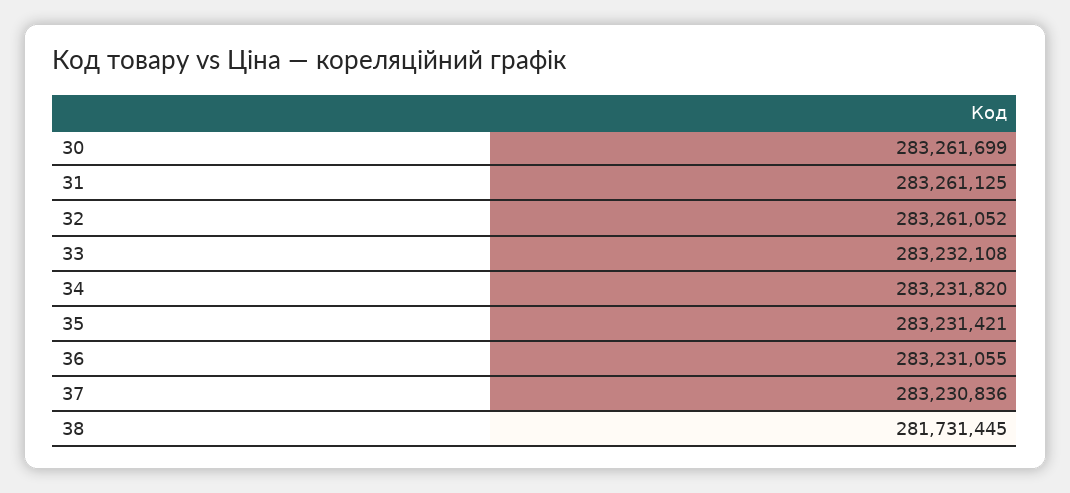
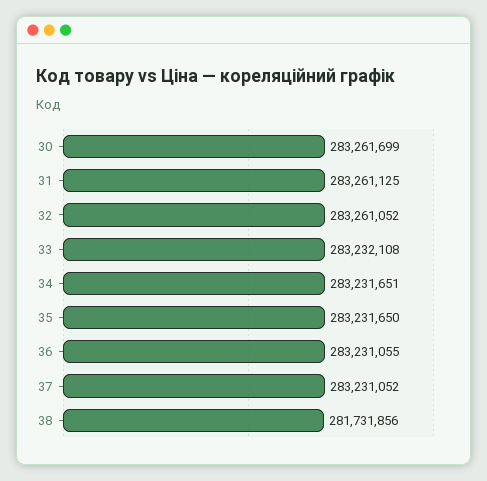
  {
    "30": 283261699,
    "31": 283261125,
    "32": 283261052,
    "33": 283232108,
-   "34": 283231820,
+   "34": 283231651,
-   "35": 283231421,
+   "35": 283231650,
    "36": 283231055,
-   "37": 283230836,
+   "37": 283231052,
-   "38": 281731445
+   "38": 281731856
  }

